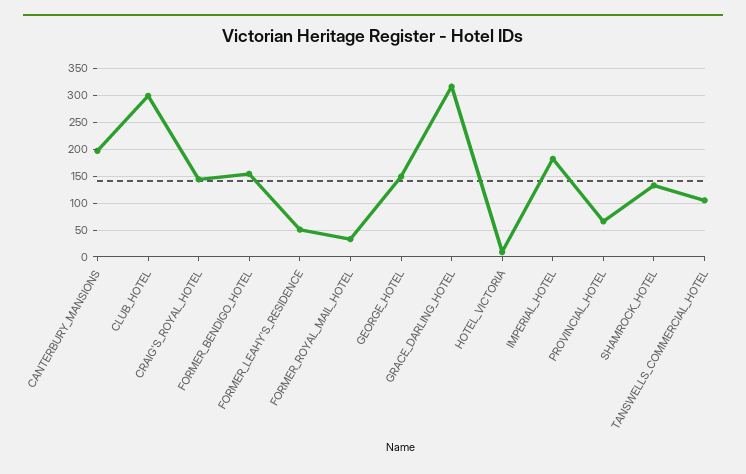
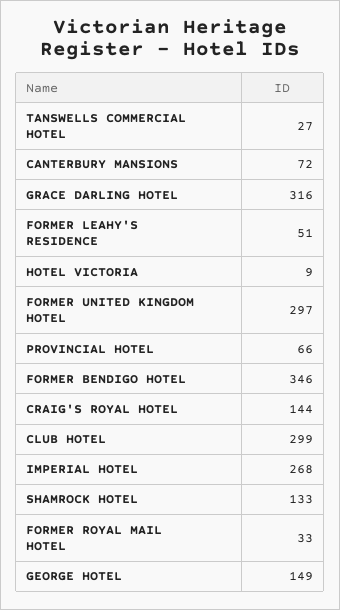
  {
-   "CANTERBURY_MANSIONS": 200,
+   "CANTERBURY_MANSIONS": 72,
    "CLUB_HOTEL": 299,
    "CRAIG'S_ROYAL_HOTEL": 144,
-   "FORMER_BENDIGO_HOTEL": 150,
+   "FORMER_BENDIGO_HOTEL": 346,
    "FORMER_LEAHY'S_RESIDENCE": 51,
    "FORMER_ROYAL_MAIL_HOTEL": 33,
    "GEORGE_HOTEL": 149,
    "GRACE_DARLING_HOTEL": 316,
    "HOTEL_VICTORIA": 9,
-   "IMPERIAL_HOTEL": 175,
+   "IMPERIAL_HOTEL": 268,
    "PROVINCIAL_HOTEL": 66,
    "SHAMROCK_HOTEL": 133,
-   "TANSWELLS_COMMERCIAL_HOTEL": 100
+   "TANSWELLS_COMMERCIAL_HOTEL": 27,
+   "FORMER UNITED KINGDOM HOTEL": 297
  }

